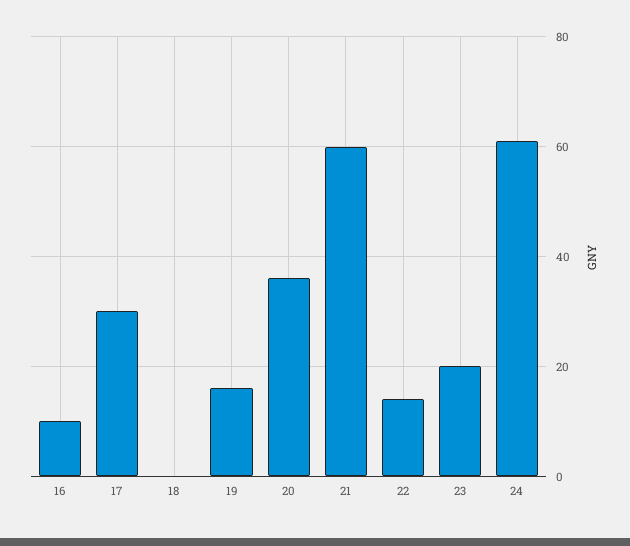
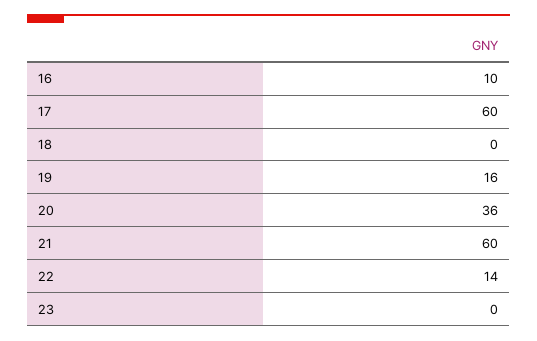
  {
    "16": 10,
-   "17": 30,
+   "17": 60,
    "18": 0,
    "19": 16,
    "20": 36,
    "21": 60,
    "22": 14,
-   "23": 20,
+   "23": 0
-   "24": 60
  }

